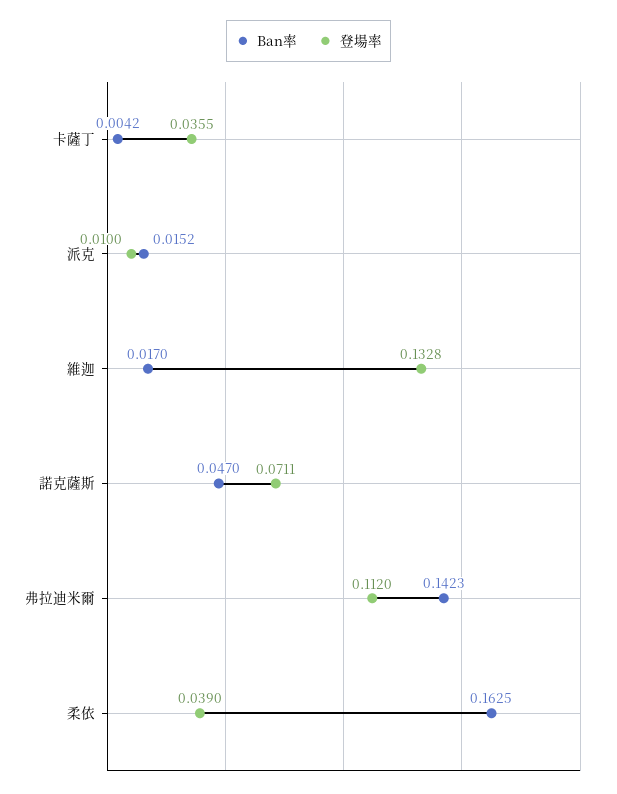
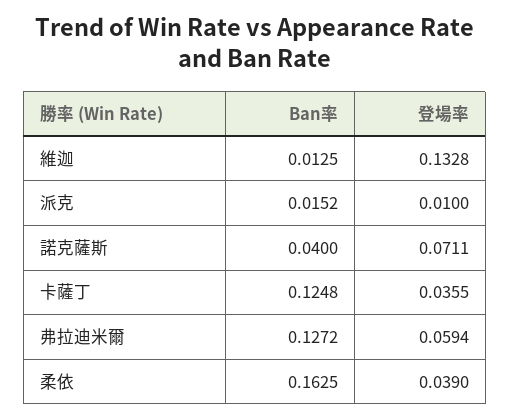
  {
    "Ban率": {
-     "卡薩丁": 0.0042,
+     "卡薩丁": 0.1248,
      "派克": 0.0152,
-     "維迦": 0.017,
+     "維迦": 0.0125,
-     "諾克薩斯": 0.047,
+     "諾克薩斯": 0.04,
-     "弗拉迪米爾": 0.1423,
+     "弗拉迪米爾": 0.1272,
      "柔依": 0.1625
    },
    "登場率": {
      "卡薩丁": 0.0355,
      "派克": 0.01,
      "維迦": 0.1328,
      "諾克薩斯": 0.0711,
-     "弗拉迪米爾": 0.112,
+     "弗拉迪米爾": 0.0594,
      "柔依": 0.039
    }
  }

